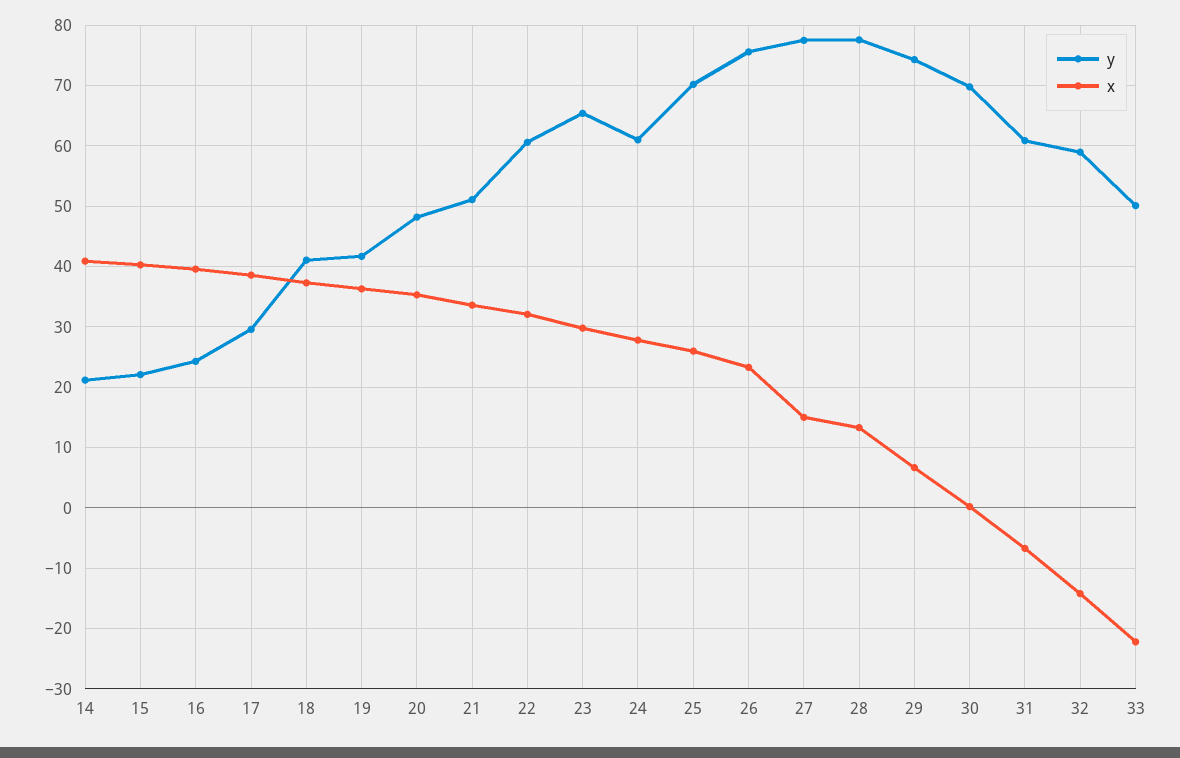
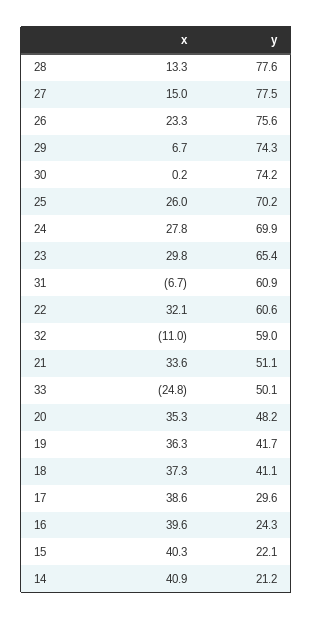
  {
    "y": {
      "14": 21.2,
      "15": 22.1,
      "16": 24.3,
      "17": 29.6,
      "18": 41.1,
      "19": 41.7,
      "20": 48.2,
      "21": 51.1,
      "22": 60.6,
      "23": 65.4,
-     "24": 61,
+     "24": 69.9,
      "25": 70.2,
      "26": 75.6,
      "27": 77.5,
      "28": 77.6,
      "29": 74.3,
-     "30": 70,
+     "30": 74.2,
      "31": 60.9,
      "32": 59,
      "33": 50.1
    },
    "x": {
      "14": 40.9,
      "15": 40.3,
      "16": 39.6,
      "17": 38.6,
      "18": 37.3,
      "19": 36.3,
      "20": 35.3,
      "21": 33.6,
      "22": 32.1,
      "23": 29.8,
      "24": 27.8,
      "25": 26,
      "26": 23.3,
      "27": 15,
      "28": 13.3,
      "29": 6.7,
      "30": 0.2,
      "31": -6.7,
-     "32": -14,
+     "32": -11,
-     "33": -22
+     "33": -24.8
    }
  }

